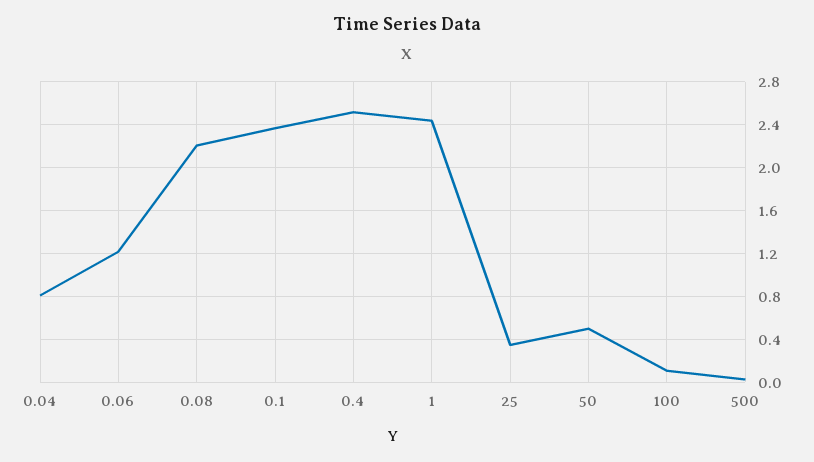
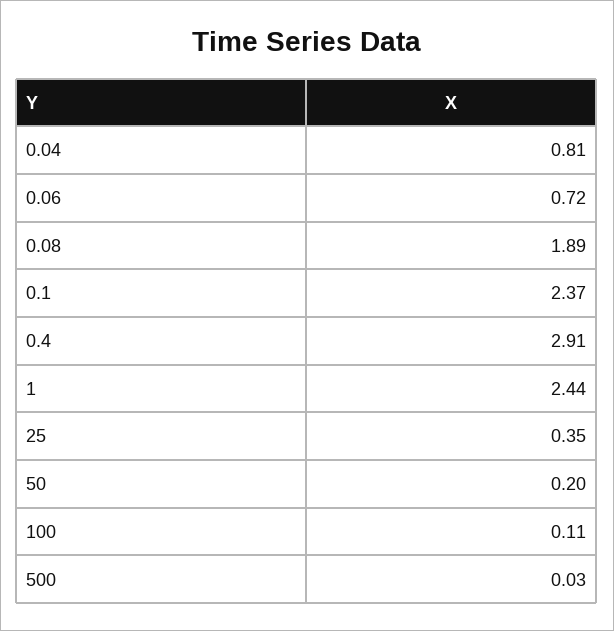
  {
    "0.04": 0.81,
-   "0.06": 1.2,
+   "0.06": 0.72,
-   "0.08": 2.2,
+   "0.08": 1.89,
    "0.1": 2.37,
-   "0.4": 2.5,
+   "0.4": 2.91,
    "1": 2.44,
    "25": 0.35,
-   "50": 0.5,
+   "50": 0.2,
    "100": 0.11,
    "500": 0.03
  }

